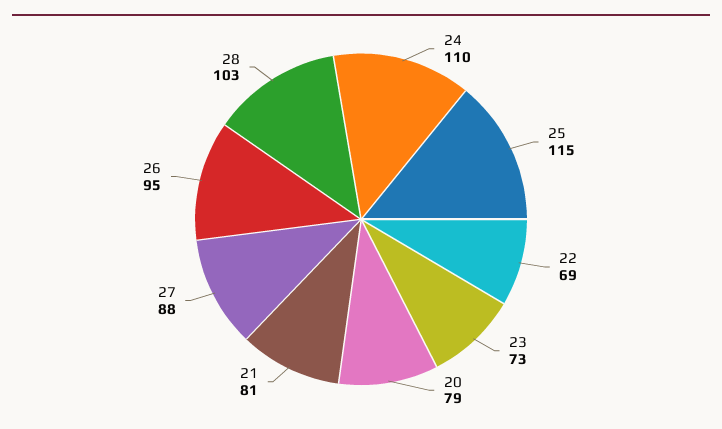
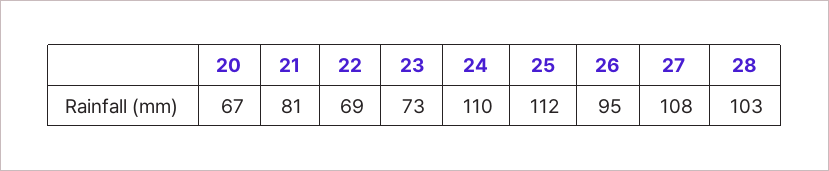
  {
    "24": 110,
-   "25": 115,
+   "25": 112,
    "22": 69,
    "23": 73,
-   "20": 79,
+   "20": 67,
    "21": 81,
-   "27": 88,
+   "27": 108,
    "26": 95,
    "28": 103
  }

